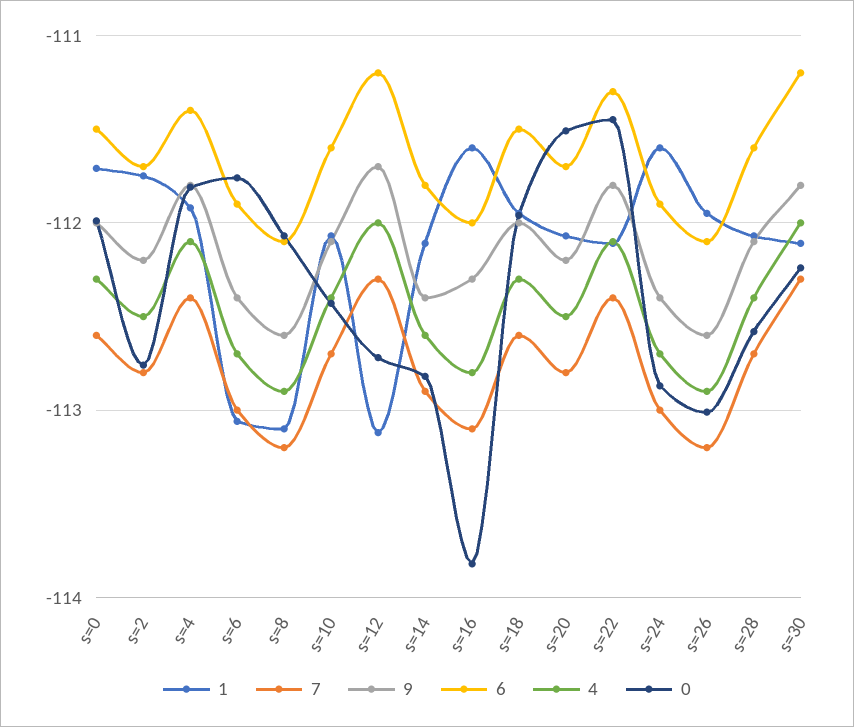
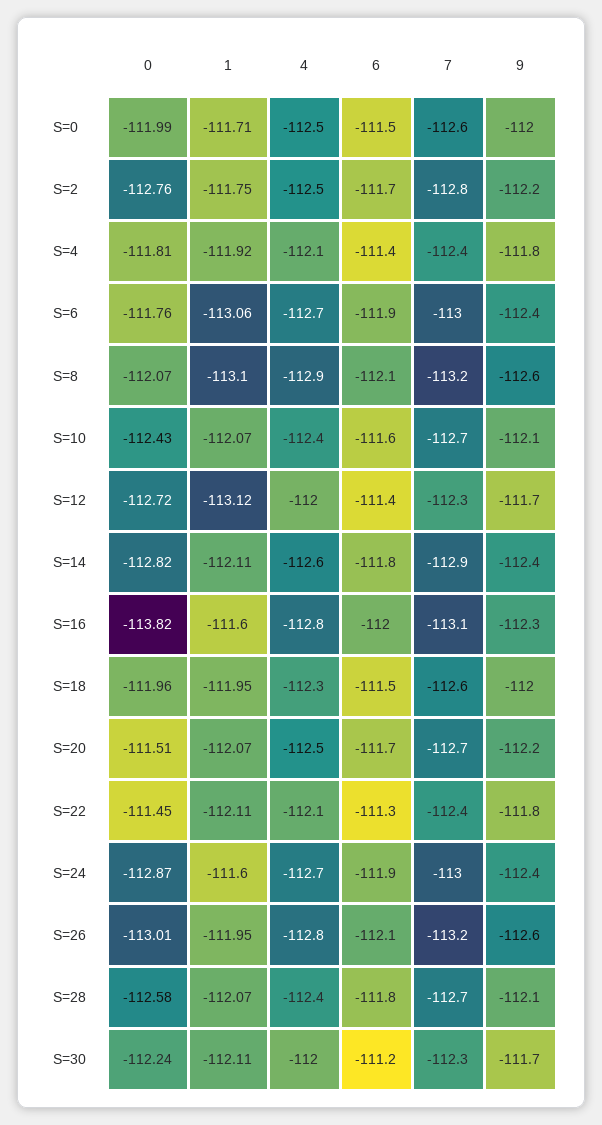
  {
    "1": {
      "s=0": -111.71,
      "s=2": -111.75,
      "s=4": -111.92,
      "s=6": -113.06,
      "s=8": -113.1,
      "s=10": -112.07,
      "s=12": -113.12,
      "s=14": -112.11,
      "s=16": -111.6,
      "s=18": -111.95,
      "s=20": -112.07,
      "s=22": -112.11,
      "s=24": -111.6,
      "s=26": -111.95,
      "s=28": -112.07,
      "s=30": -112.11
    },
    "7": {
      "s=0": -112.6,
      "s=2": -112.8,
      "s=4": -112.4,
      "s=6": -113,
      "s=8": -113.2,
      "s=10": -112.7,
      "s=12": -112.3,
      "s=14": -112.9,
      "s=16": -113.1,
      "s=18": -112.6,
-     "s=20": -112.8,
+     "s=20": -112.7,
      "s=22": -112.4,
      "s=24": -113,
      "s=26": -113.2,
      "s=28": -112.7,
      "s=30": -112.3
    },
    "9": {
      "s=0": -112,
      "s=2": -112.2,
      "s=4": -111.8,
      "s=6": -112.4,
      "s=8": -112.6,
      "s=10": -112.1,
      "s=12": -111.7,
      "s=14": -112.4,
      "s=16": -112.3,
      "s=18": -112,
      "s=20": -112.2,
      "s=22": -111.8,
      "s=24": -112.4,
      "s=26": -112.6,
      "s=28": -112.1,
-     "s=30": -111.8
+     "s=30": -111.7
    },
    "6": {
      "s=0": -111.5,
      "s=2": -111.7,
      "s=4": -111.4,
      "s=6": -111.9,
      "s=8": -112.1,
      "s=10": -111.6,
-     "s=12": -111.2,
+     "s=12": -111.4,
      "s=14": -111.8,
      "s=16": -112,
      "s=18": -111.5,
      "s=20": -111.7,
      "s=22": -111.3,
      "s=24": -111.9,
      "s=26": -112.1,
-     "s=28": -111.6,
+     "s=28": -111.8,
      "s=30": -111.2
    },
    "4": {
-     "s=0": -112.3,
+     "s=0": -112.5,
      "s=2": -112.5,
      "s=4": -112.1,
      "s=6": -112.7,
      "s=8": -112.9,
      "s=10": -112.4,
      "s=12": -112,
      "s=14": -112.6,
      "s=16": -112.8,
      "s=18": -112.3,
      "s=20": -112.5,
      "s=22": -112.1,
      "s=24": -112.7,
-     "s=26": -112.9,
+     "s=26": -112.8,
      "s=28": -112.4,
      "s=30": -112
    },
    "0": {
      "s=0": -111.99,
      "s=2": -112.76,
      "s=4": -111.81,
      "s=6": -111.76,
      "s=8": -112.07,
      "s=10": -112.43,
      "s=12": -112.72,
      "s=14": -112.82,
      "s=16": -113.82,
      "s=18": -111.96,
      "s=20": -111.51,
      "s=22": -111.45,
      "s=24": -112.87,
      "s=26": -113.01,
      "s=28": -112.58,
      "s=30": -112.24
    }
  }

